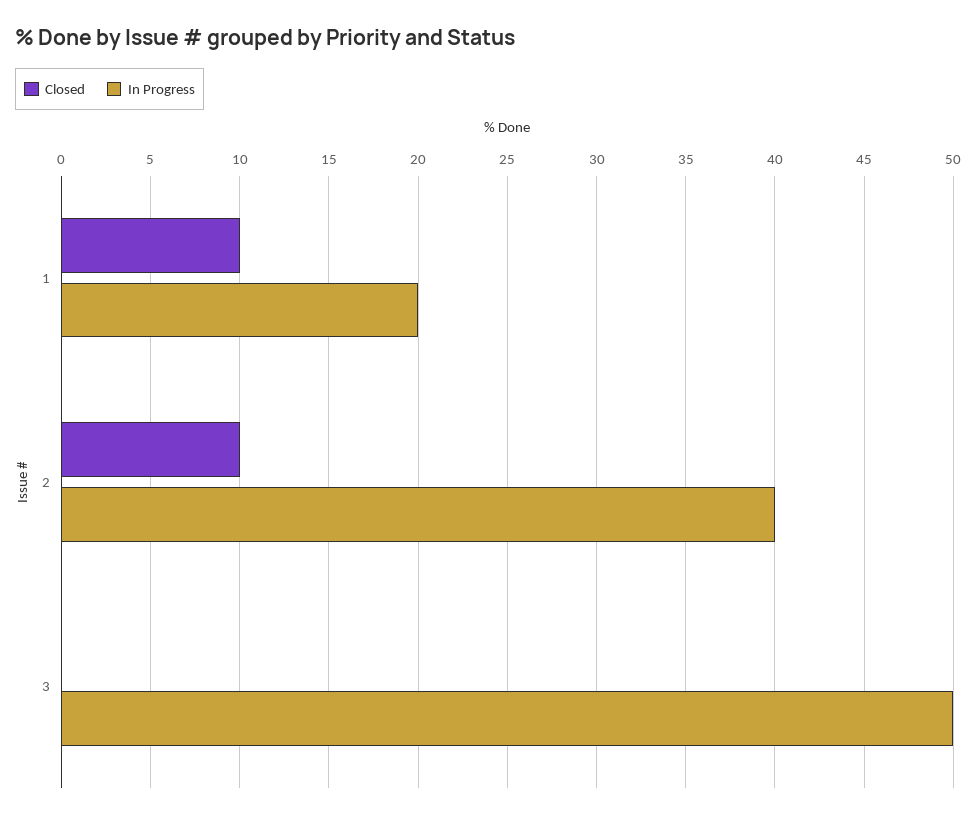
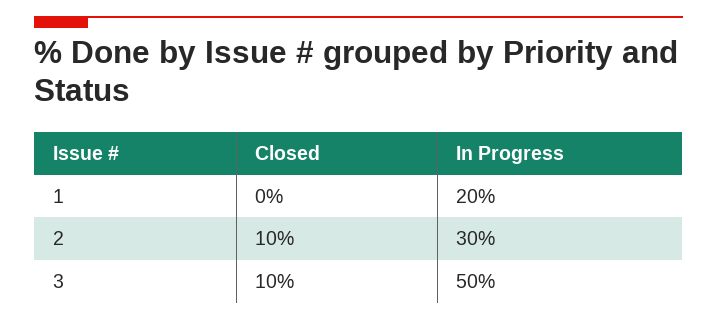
  {
    "Closed": {
-     "1": 10,
+     "1": 0,
      "2": 10,
-     "3": 0
+     "3": 10
    },
    "In Progress": {
      "1": 20,
-     "2": 40,
+     "2": 30,
      "3": 50
    }
  }

